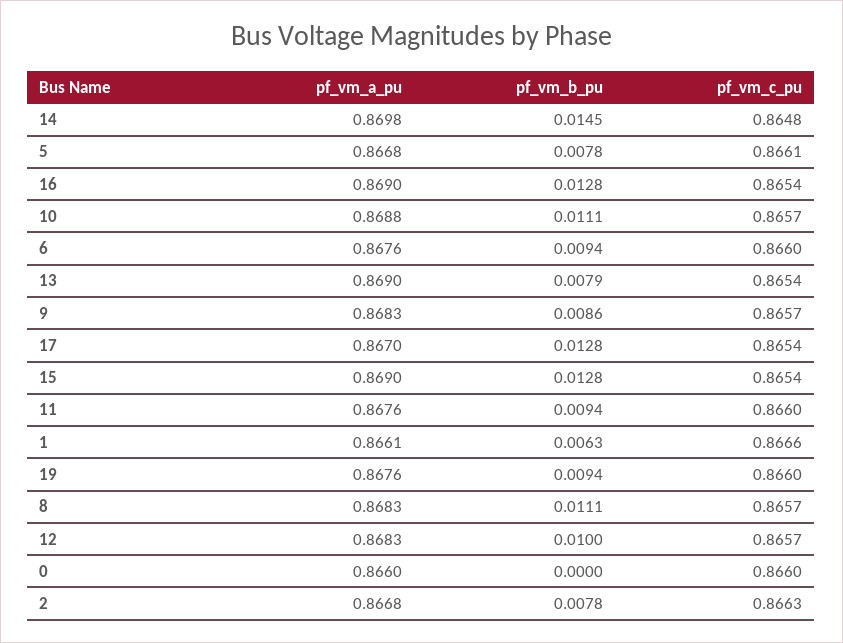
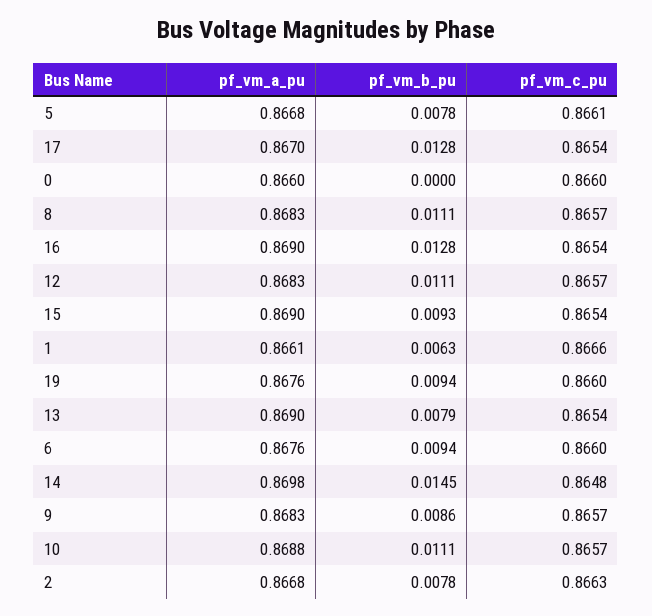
  {
    "pf_vm_a_pu": {
      "14": 0.8698,
      "5": 0.8668,
      "16": 0.869,
      "10": 0.8688,
      "6": 0.8676,
      "13": 0.869,
      "9": 0.8683,
      "17": 0.867,
      "15": 0.869,
-     "11": 0.8676,
      "1": 0.8661,
      "19": 0.8676,
      "8": 0.8683,
      "12": 0.8683,
      "0": 0.866,
      "2": 0.8668
    },
    "pf_vm_b_pu": {
      "14": 0.0145,
      "5": 0.0078,
      "16": 0.0128,
      "10": 0.0111,
      "6": 0.0094,
      "13": 0.0079,
      "9": 0.0086,
      "17": 0.0128,
-     "15": 0.0128,
+     "15": 0.0093,
-     "11": 0.0094,
      "1": 0.0063,
      "19": 0.0094,
      "8": 0.0111,
-     "12": 0.01,
+     "12": 0.0111,
      "0": 0,
      "2": 0.0078
    },
    "pf_vm_c_pu": {
      "14": 0.8648,
      "5": 0.8661,
      "16": 0.8654,
      "10": 0.8657,
      "6": 0.866,
      "13": 0.8654,
      "9": 0.8657,
      "17": 0.8654,
      "15": 0.8654,
-     "11": 0.866,
      "1": 0.8666,
      "19": 0.866,
      "8": 0.8657,
      "12": 0.8657,
      "0": 0.866,
      "2": 0.8663
    }
  }

